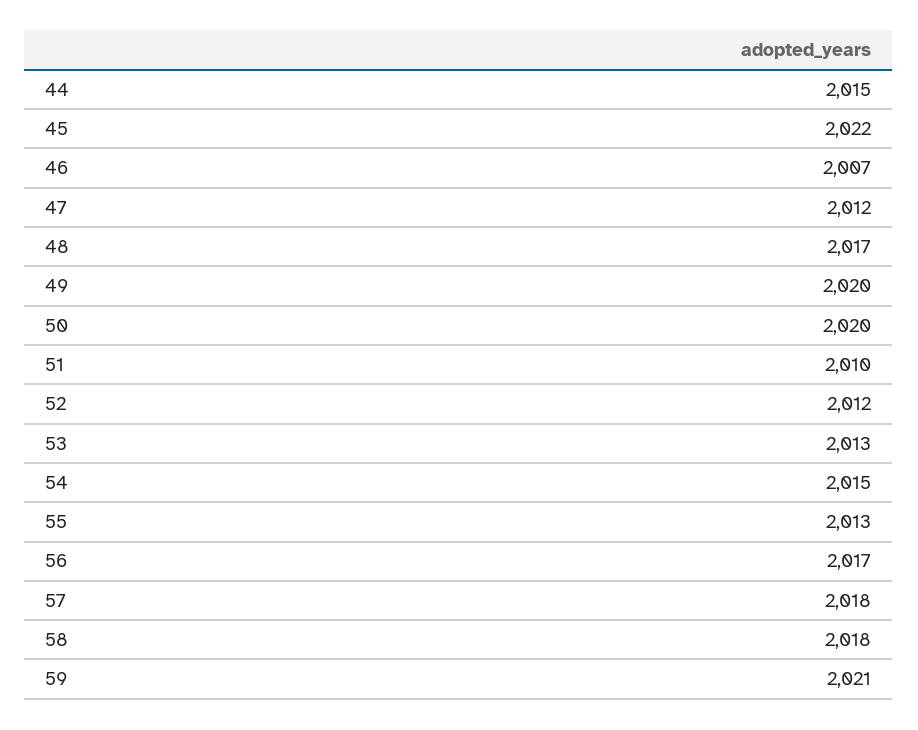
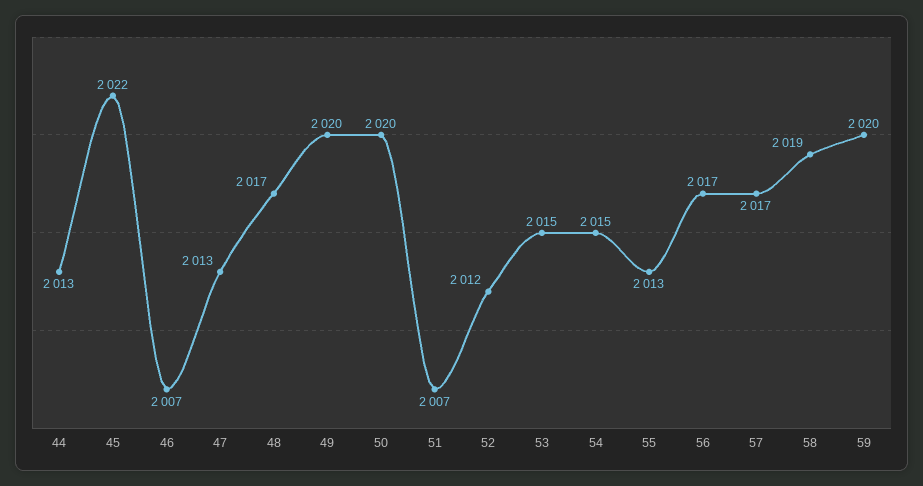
  {
-   "44": 2015,
+   "44": 2013,
    "45": 2022,
    "46": 2007,
-   "47": 2012,
+   "47": 2013,
    "48": 2017,
    "49": 2020,
    "50": 2020,
-   "51": 2010,
+   "51": 2007,
    "52": 2012,
-   "53": 2013,
+   "53": 2015,
    "54": 2015,
    "55": 2013,
    "56": 2017,
-   "57": 2018,
+   "57": 2017,
-   "58": 2018,
+   "58": 2019,
-   "59": 2021
+   "59": 2020
  }

